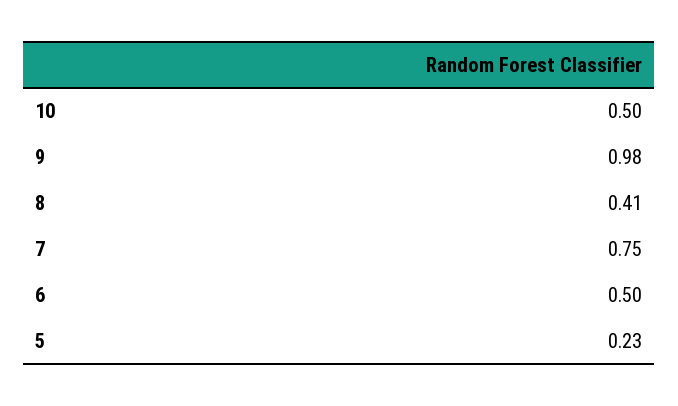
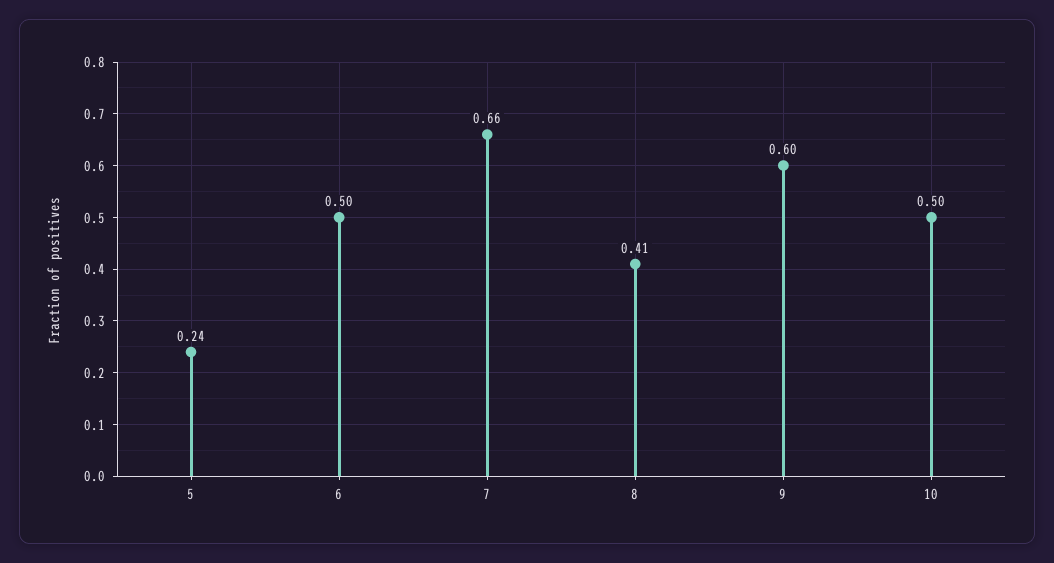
  {
    "10": 0.5,
-   "9": 0.98,
+   "9": 0.6,
    "8": 0.41,
-   "7": 0.75,
+   "7": 0.66,
    "6": 0.5,
-   "5": 0.23
+   "5": 0.24
  }

